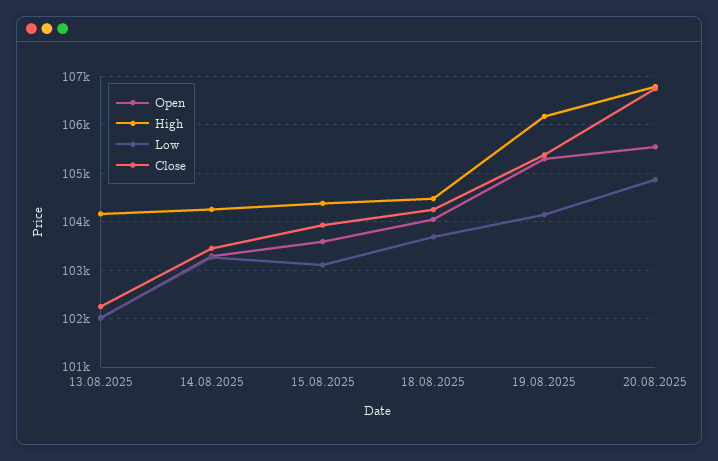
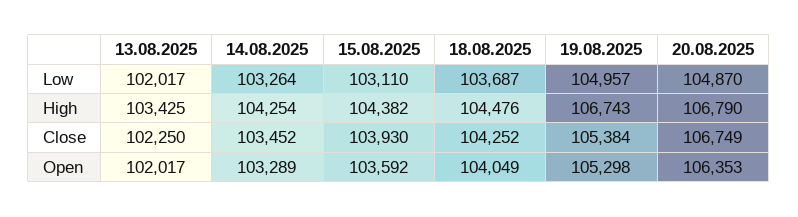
  {
    "Open": {
      "13.08.2025": 102017,
      "14.08.2025": 103289,
      "15.08.2025": 103592,
      "18.08.2025": 104049,
      "19.08.2025": 105298,
-     "20.08.2025": 105600
+     "20.08.2025": 106353
    },
    "High": {
-     "13.08.2025": 104200,
+     "13.08.2025": 103425,
      "14.08.2025": 104254,
      "15.08.2025": 104382,
      "18.08.2025": 104476,
-     "19.08.2025": 106200,
+     "19.08.2025": 106743,
      "20.08.2025": 106790
    },
    "Low": {
      "13.08.2025": 102017,
      "14.08.2025": 103264,
      "15.08.2025": 103110,
      "18.08.2025": 103687,
-     "19.08.2025": 104200,
+     "19.08.2025": 104957,
      "20.08.2025": 104870
    },
    "Close": {
      "13.08.2025": 102250,
      "14.08.2025": 103452,
      "15.08.2025": 103930,
      "18.08.2025": 104252,
      "19.08.2025": 105384,
      "20.08.2025": 106749
    }
  }

